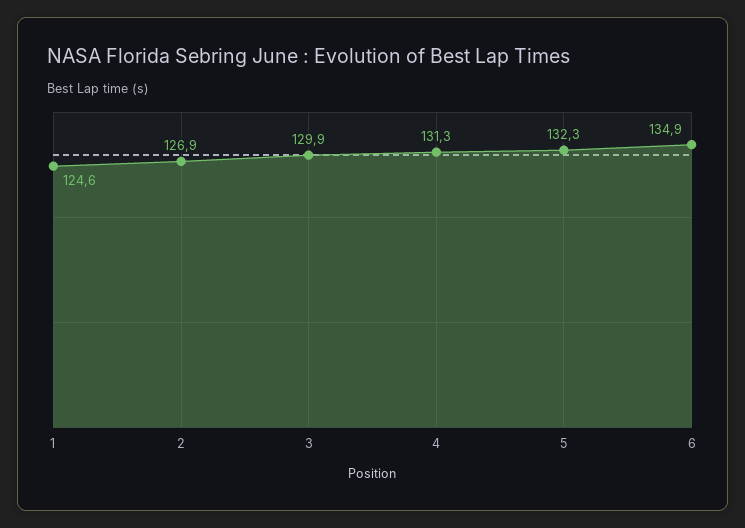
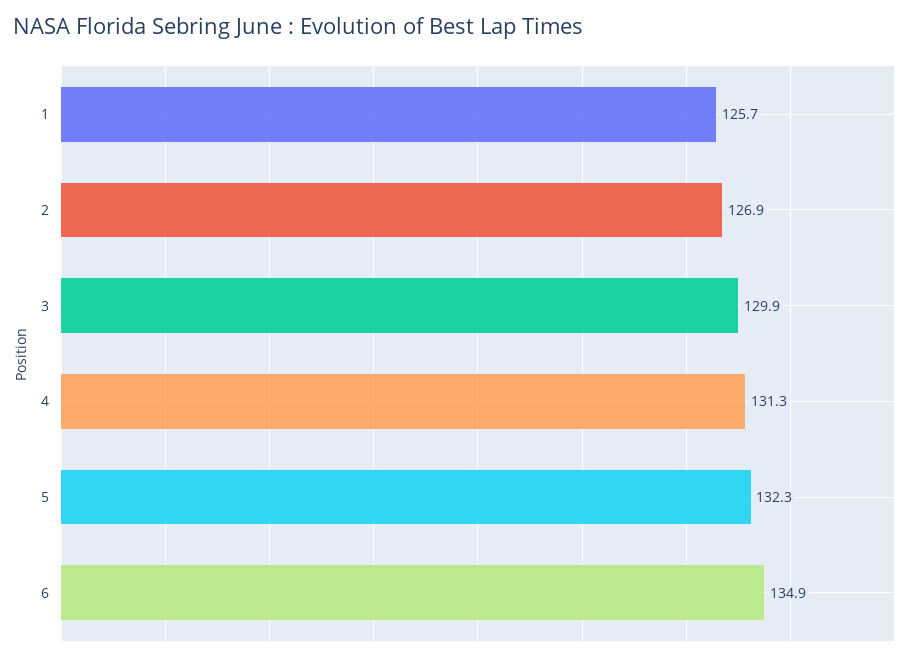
  {
-   "1": 124.6,
+   "1": 125.7,
    "2": 126.9,
    "3": 129.9,
    "4": 131.3,
    "5": 132.3,
    "6": 134.9
  }

